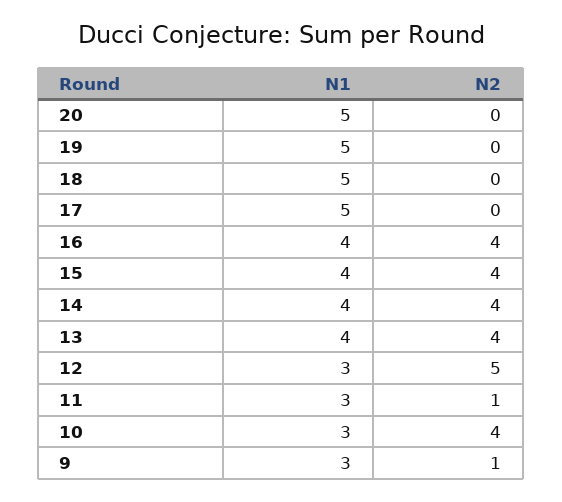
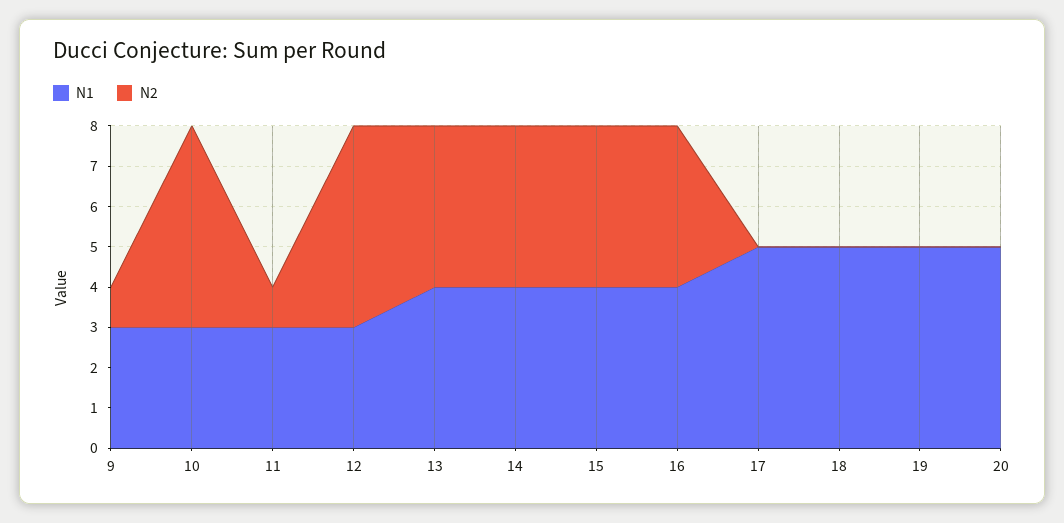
  {
    "N1": {
      "20": 5,
      "19": 5,
      "18": 5,
      "17": 5,
      "16": 4,
      "15": 4,
      "14": 4,
      "13": 4,
      "12": 3,
      "11": 3,
      "10": 3,
      "9": 3
    },
    "N2": {
      "20": 0,
      "19": 0,
      "18": 0,
      "17": 0,
      "16": 4,
      "15": 4,
      "14": 4,
      "13": 4,
      "12": 5,
      "11": 1,
-     "10": 4,
+     "10": 5,
      "9": 1
    }
  }

